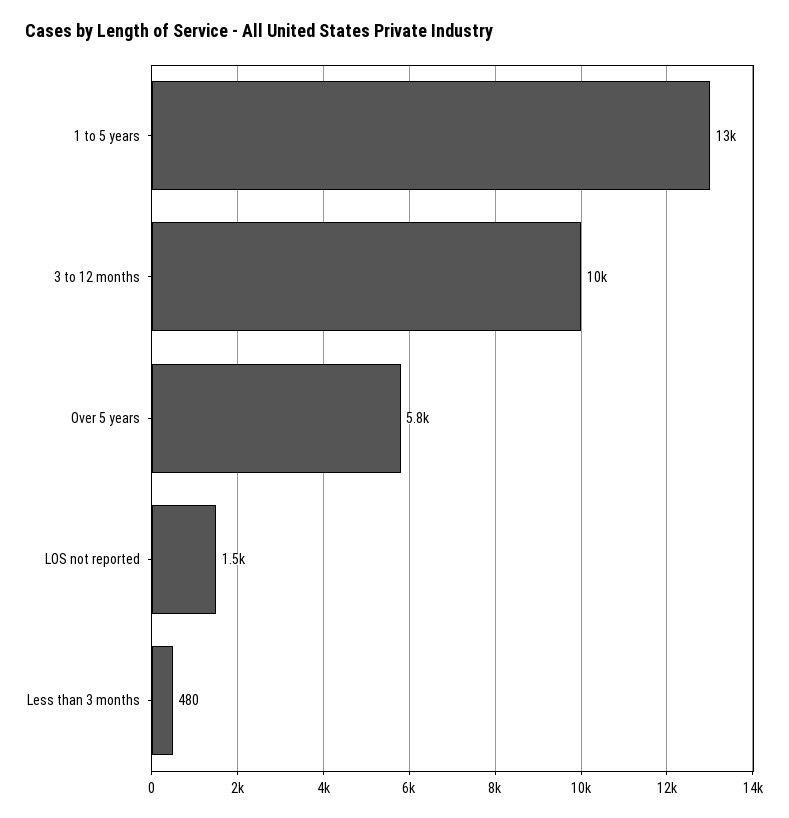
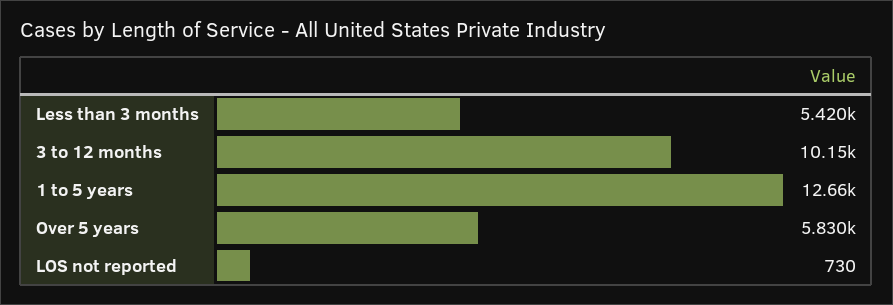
  {
    "1 to 5 years": 12660,
    "3 to 12 months": 10150,
    "Over 5 years": 5830,
-   "LOS not reported": 1500,
+   "LOS not reported": 730,
-   "Less than 3 months": 480
+   "Less than 3 months": 5420
  }

